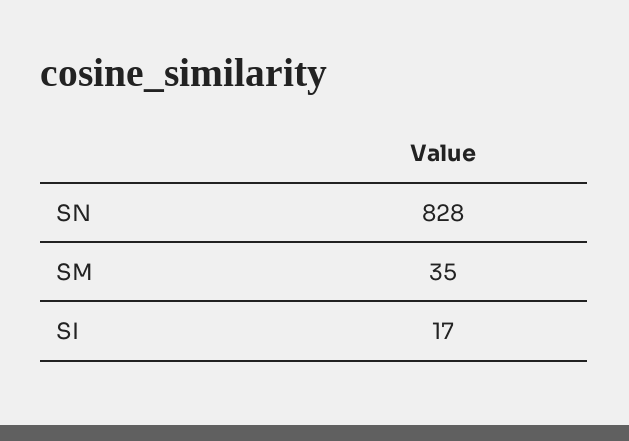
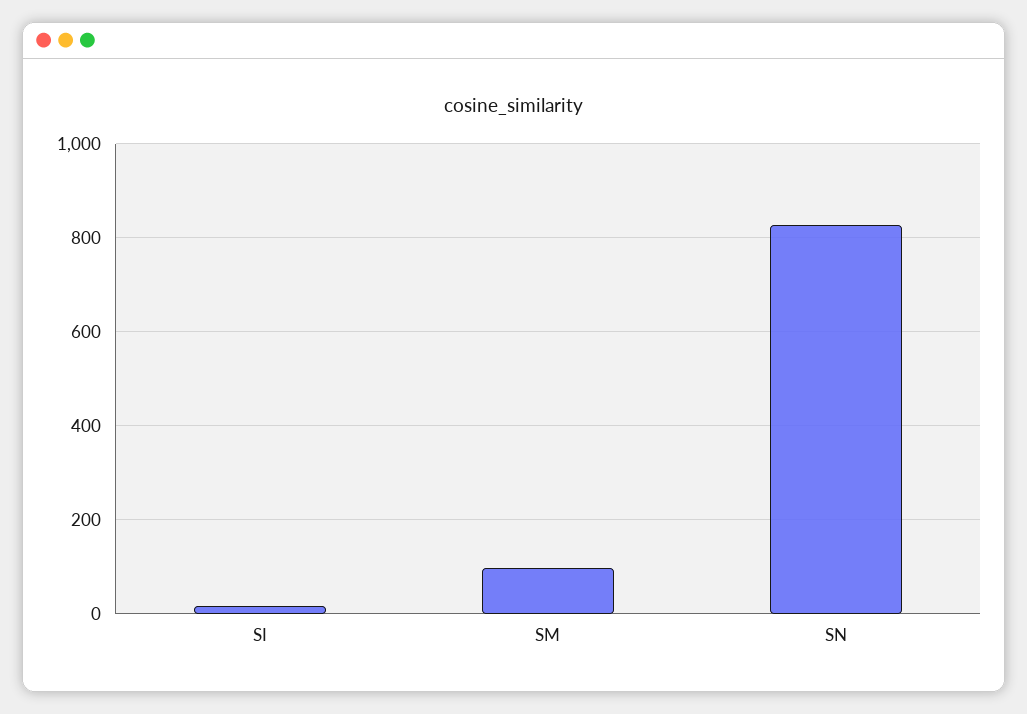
  {
    "SN": 828,
-   "SM": 35,
+   "SM": 100,
    "SI": 17
  }

